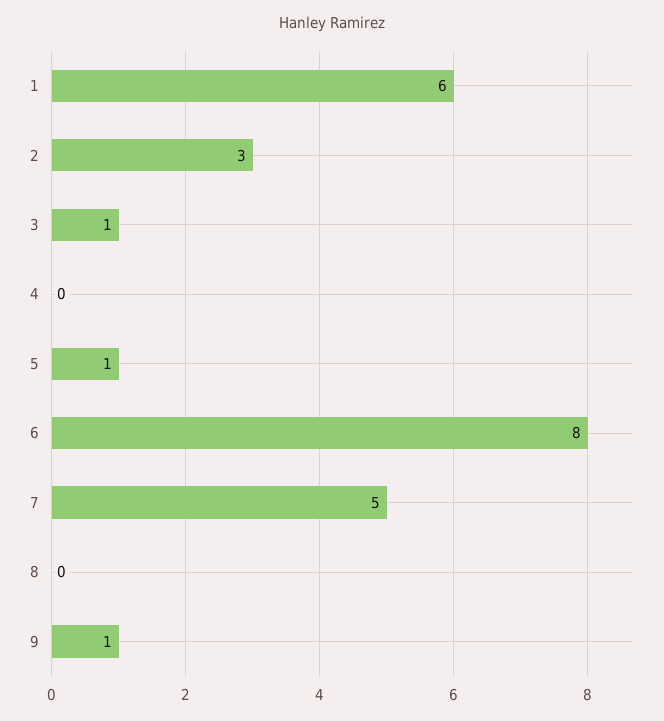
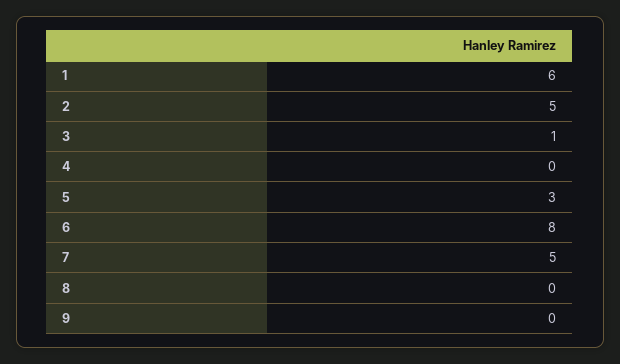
  {
    "1": 6,
-   "2": 3,
+   "2": 5,
    "3": 1,
    "4": 0,
-   "5": 1,
+   "5": 3,
    "6": 8,
    "7": 5,
    "8": 0,
-   "9": 1
+   "9": 0
  }

